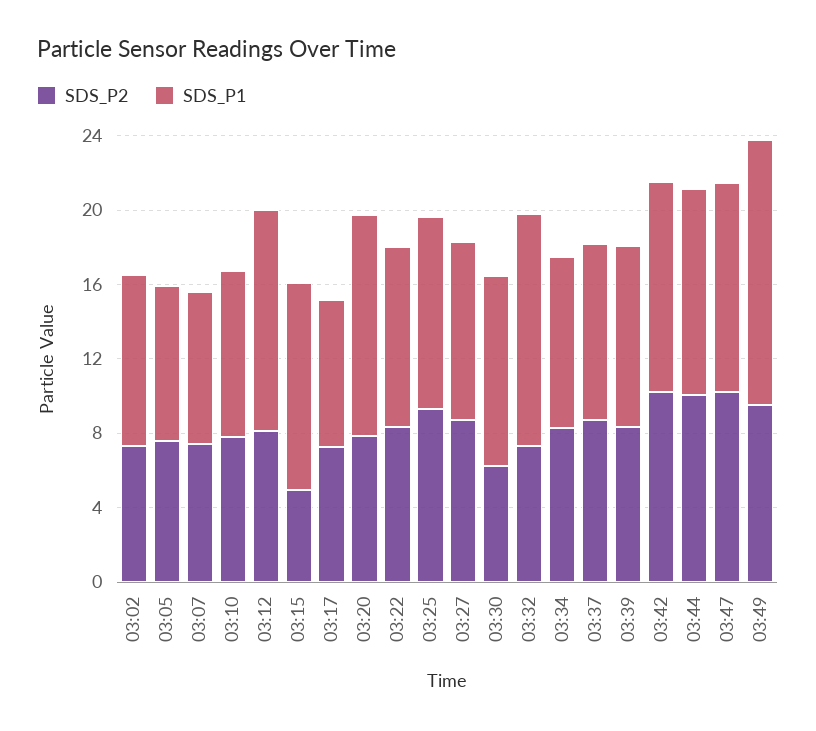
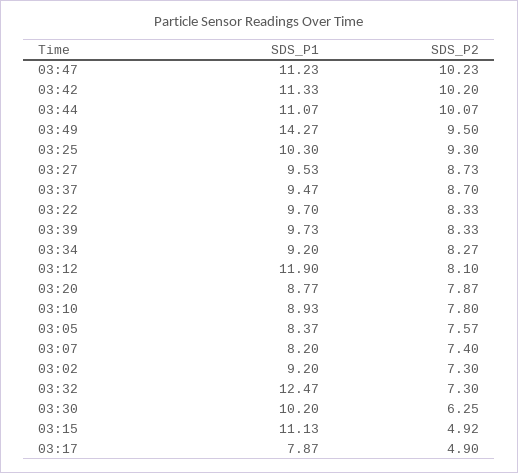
  {
    "SDS_P2": {
      "03:02": 7.3,
      "03:05": 7.57,
      "03:07": 7.4,
      "03:10": 7.8,
      "03:12": 8.1,
      "03:15": 4.92,
-     "03:17": 7,
+     "03:17": 4.9,
      "03:20": 7.87,
      "03:22": 8.33,
      "03:25": 9.3,
      "03:27": 8.73,
      "03:30": 6.25,
      "03:32": 7.3,
      "03:34": 8.27,
      "03:37": 8.7,
      "03:39": 8.33,
      "03:42": 10.2,
      "03:44": 10.07,
      "03:47": 10.23,
      "03:49": 9.5
    },
    "SDS_P1": {
      "03:02": 9.2,
      "03:05": 8.37,
      "03:07": 8.2,
      "03:10": 8.93,
      "03:12": 11.9,
      "03:15": 11.13,
      "03:17": 7.87,
-     "03:20": 12,
+     "03:20": 8.77,
      "03:22": 9.7,
      "03:25": 10.3,
      "03:27": 9.53,
      "03:30": 10.2,
      "03:32": 12.47,
      "03:34": 9.2,
      "03:37": 9.47,
      "03:39": 9.73,
      "03:42": 11.33,
      "03:44": 11.07,
      "03:47": 11.23,
      "03:49": 14.27
    }
  }

